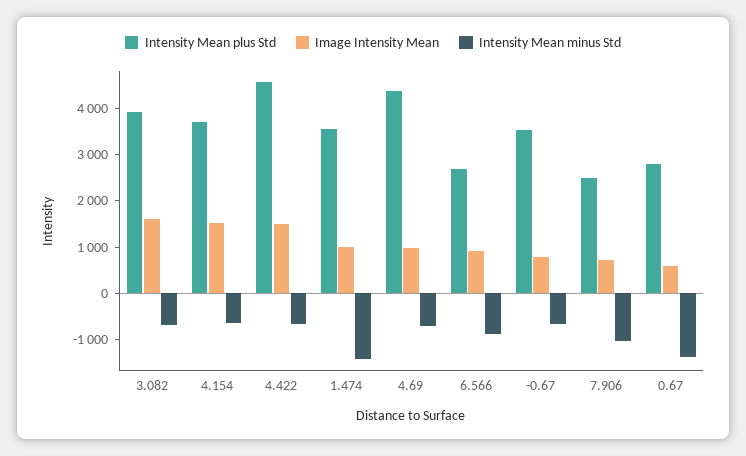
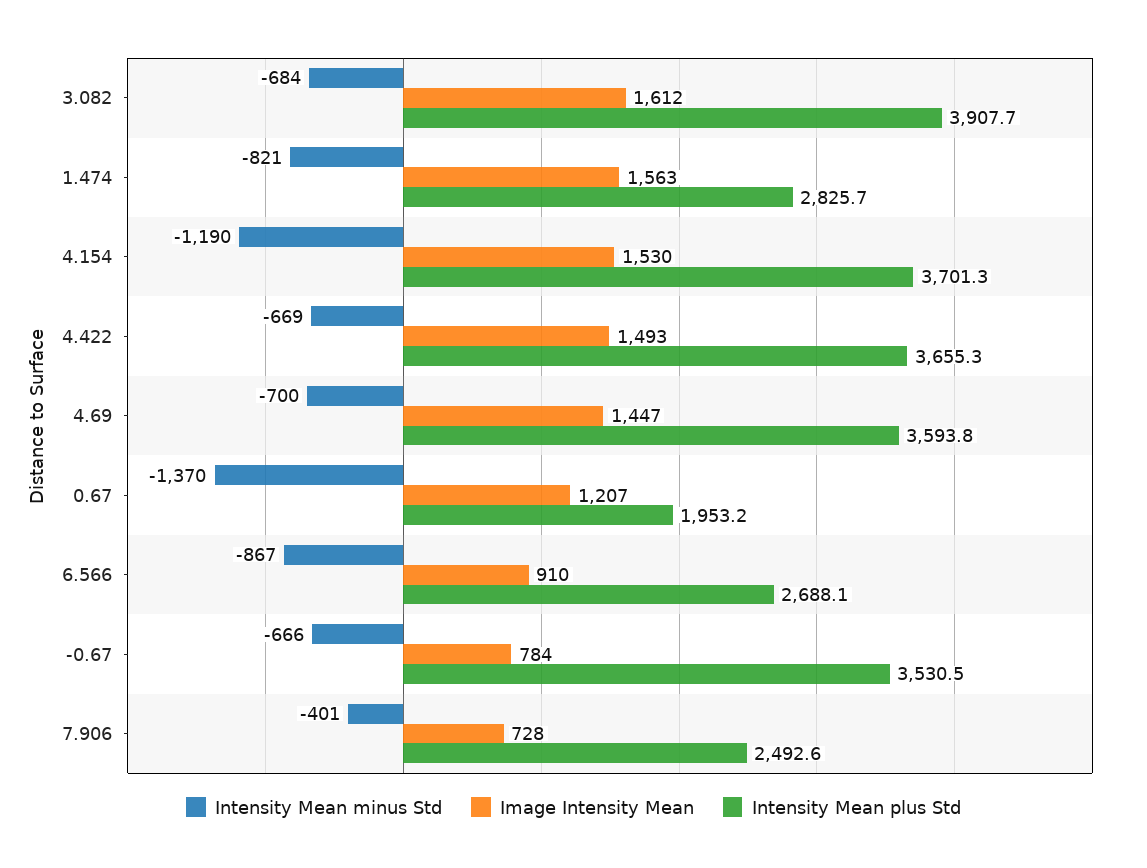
  {
    "Intensity Mean plus Std": {
      "3.082": 3907.7,
      "4.154": 3701.3,
-     "4.422": 4600,
+     "4.422": 3655.3,
-     "1.474": 3600,
+     "1.474": 2825.7,
-     "4.69": 4400,
+     "4.69": 3593.8,
      "6.566": 2688.1,
      "-0.67": 3530.5,
      "7.906": 2492.6,
-     "0.67": 2800
+     "0.67": 1953.2
    },
    "Image Intensity Mean": {
      "3.082": 1612,
      "4.154": 1530,
      "4.422": 1493,
-     "1.474": 1000,
+     "1.474": 1563,
-     "4.69": 1000,
+     "4.69": 1447,
      "6.566": 910,
      "-0.67": 784,
      "7.906": 728,
-     "0.67": 600
+     "0.67": 1207
    },
    "Intensity Mean minus Std": {
      "3.082": -684,
-     "4.154": -600,
+     "4.154": -1190,
      "4.422": -669,
-     "1.474": -1400,
+     "1.474": -821,
      "4.69": -700,
      "6.566": -867,
      "-0.67": -666,
-     "7.906": -1000,
+     "7.906": -401,
      "0.67": -1370
    }
  }

